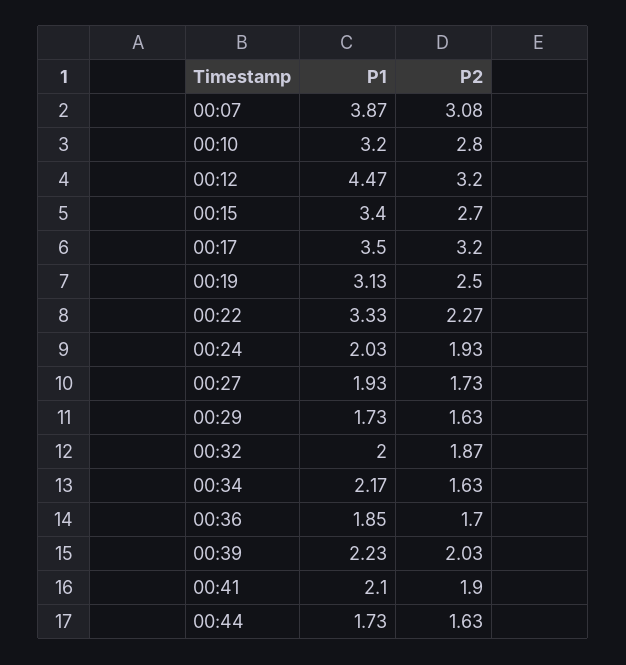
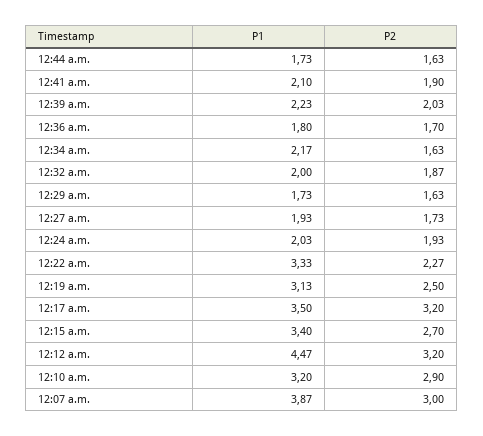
  {
    "P1": {
      "00:07": 3.87,
      "00:10": 3.2,
      "00:12": 4.47,
      "00:15": 3.4,
      "00:17": 3.5,
      "00:19": 3.13,
      "00:22": 3.33,
      "00:24": 2.03,
      "00:27": 1.93,
      "00:29": 1.73,
      "00:32": 2,
      "00:34": 2.17,
-     "00:36": 1.85,
+     "00:36": 1.8,
      "00:39": 2.23,
      "00:41": 2.1,
      "00:44": 1.73
    },
    "P2": {
-     "00:07": 3.08,
+     "00:07": 3,
-     "00:10": 2.8,
+     "00:10": 2.9,
      "00:12": 3.2,
      "00:15": 2.7,
      "00:17": 3.2,
      "00:19": 2.5,
      "00:22": 2.27,
      "00:24": 1.93,
      "00:27": 1.73,
      "00:29": 1.63,
      "00:32": 1.87,
      "00:34": 1.63,
      "00:36": 1.7,
      "00:39": 2.03,
      "00:41": 1.9,
      "00:44": 1.63
    }
  }

